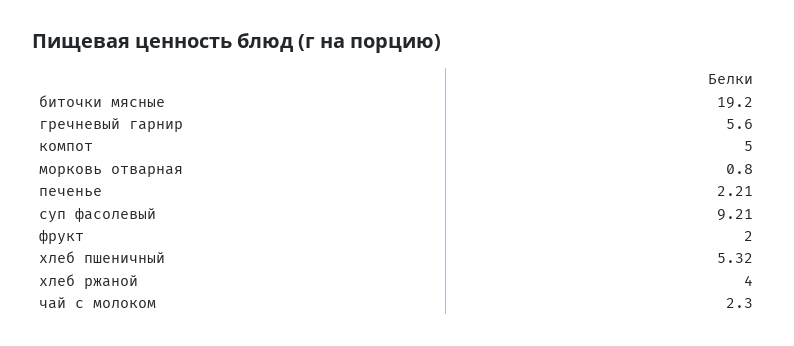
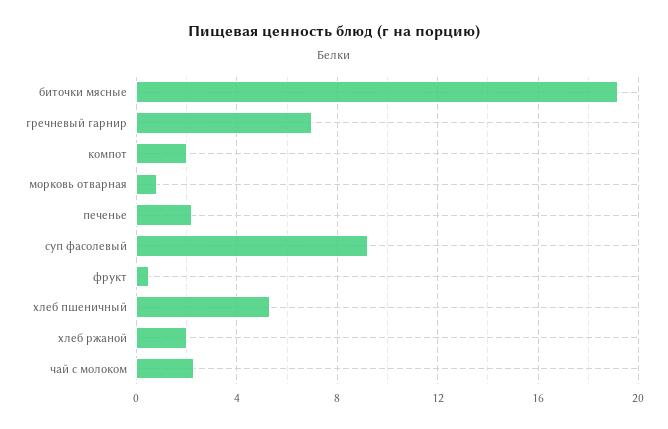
  {
    "биточки мясные": 19.2,
-   "гречневый гарнир": 5.6,
+   "гречневый гарнир": 7,
-   "компот": 5,
+   "компот": 2,
    "морковь отварная": 0.8,
    "печенье": 2.21,
    "суп фасолевый": 9.21,
-   "фрукт": 2,
+   "фрукт": 0.5,
    "хлеб пшеничный": 5.32,
-   "хлеб ржаной": 4,
+   "хлеб ржаной": 2,
    "чай с молоком": 2.3
  }

